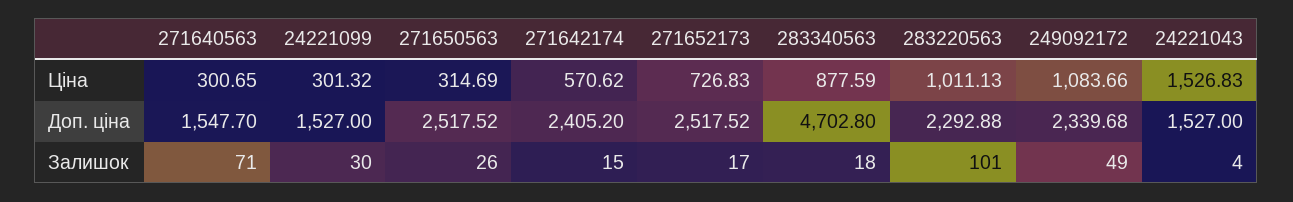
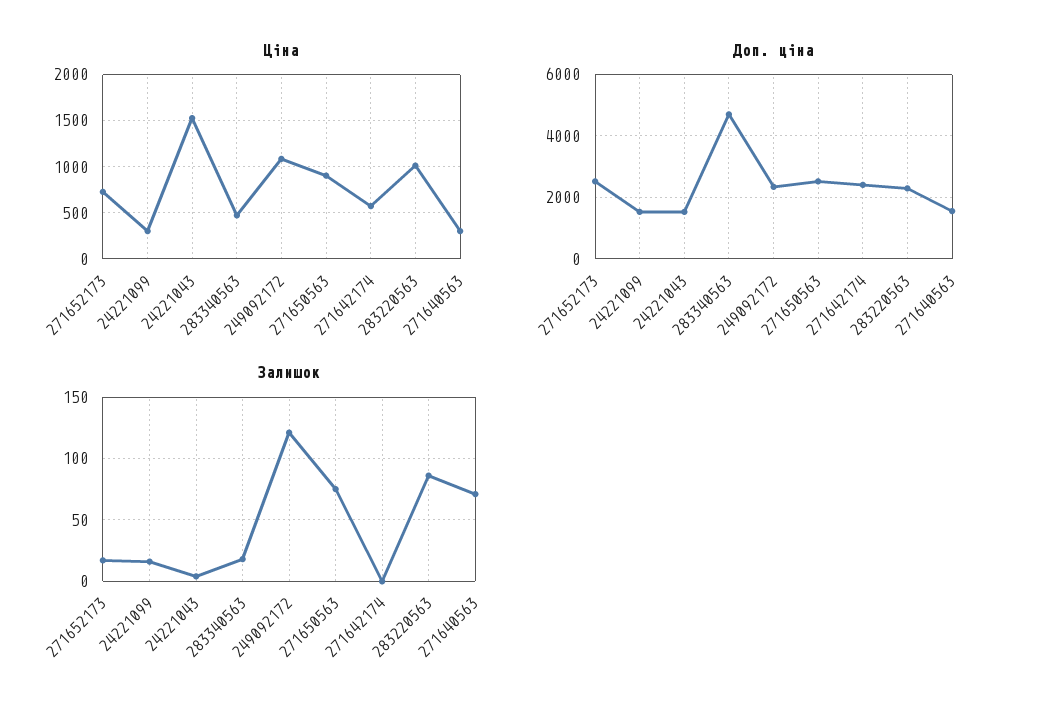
  {
    "Ціна": {
      "271640563": 300.65,
      "24221099": 301.32,
-     "271650563": 314.69,
+     "271650563": 900,
      "271642174": 570.62,
      "271652173": 726.83,
-     "283340563": 877.59,
+     "283340563": 500,
      "283220563": 1011.13,
      "249092172": 1083.66,
      "24221043": 1526.83
    },
    "Доп. ціна": {
      "271640563": 1547.7,
      "24221099": 1527,
      "271650563": 2517.52,
      "271642174": 2405.2,
      "271652173": 2517.52,
      "283340563": 4702.8,
      "283220563": 2292.88,
      "249092172": 2339.68,
      "24221043": 1527
    },
    "Залишок": {
      "271640563": 71,
-     "24221099": 30,
+     "24221099": 15,
-     "271650563": 26,
+     "271650563": 75,
-     "271642174": 15,
+     "271642174": 0,
      "271652173": 17,
      "283340563": 18,
-     "283220563": 101,
+     "283220563": 85,
-     "249092172": 49,
+     "249092172": 120,
      "24221043": 4
    }
  }

